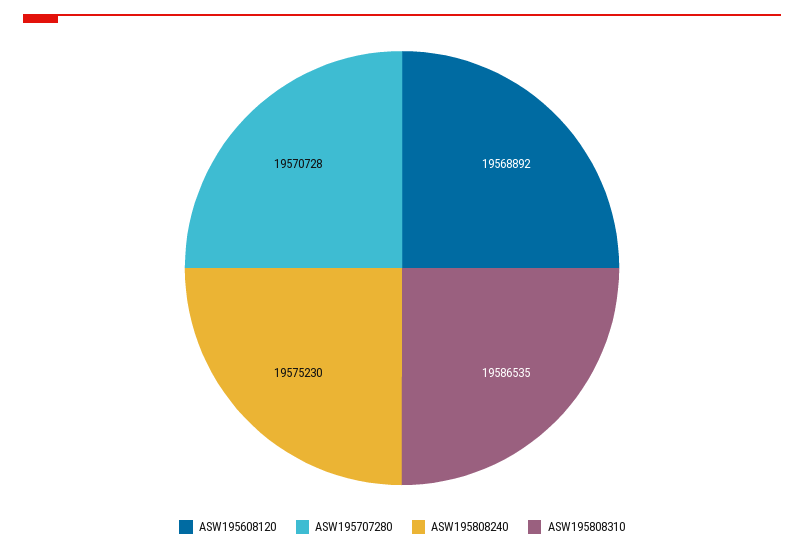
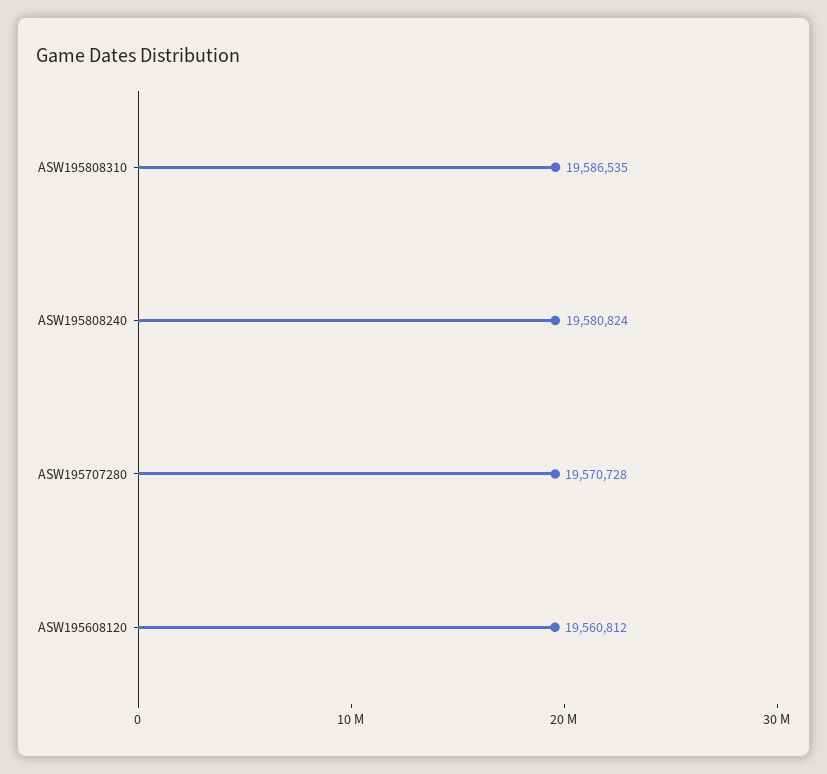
  {
-   "ASW195608120": 19568892,
+   "ASW195608120": 19560812,
    "ASW195707280": 19570728,
-   "ASW195808240": 19575230,
+   "ASW195808240": 19580824,
    "ASW195808310": 19586535
  }

